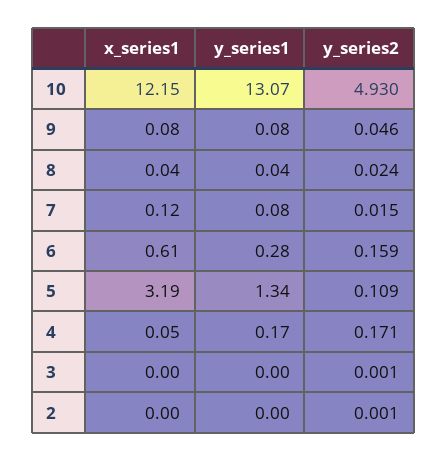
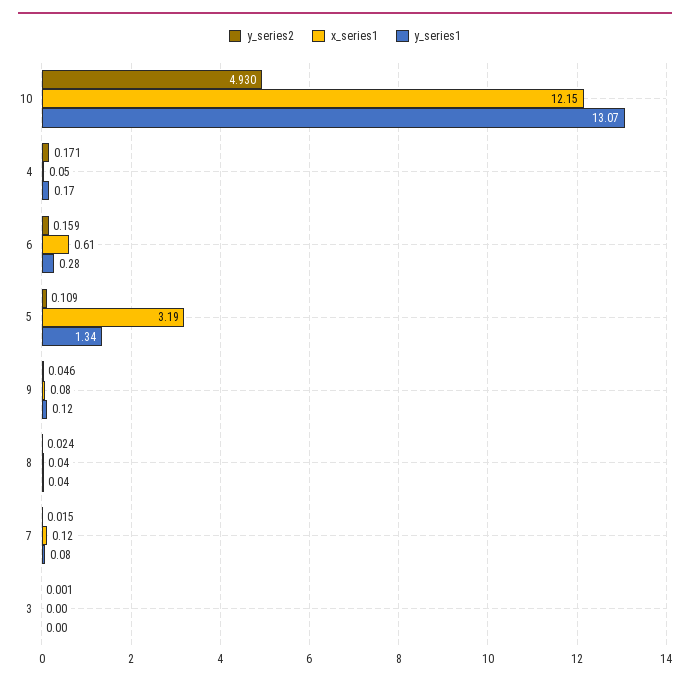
  {
    "x_series1": {
      "10": 12.15,
      "9": 0.08,
      "8": 0.04,
      "7": 0.12,
      "6": 0.61,
      "5": 3.19,
      "4": 0.05,
-     "3": 0,
+     "3": 0
-     "2": 0
    },
    "y_series1": {
      "10": 13.07,
-     "9": 0.08,
+     "9": 0.12,
      "8": 0.04,
      "7": 0.08,
      "6": 0.28,
      "5": 1.34,
      "4": 0.17,
-     "3": 0,
+     "3": 0
-     "2": 0
    },
    "y_series2": {
      "10": 4.93,
      "9": 0.046,
      "8": 0.024,
      "7": 0.015,
      "6": 0.159,
      "5": 0.109,
      "4": 0.171,
-     "3": 0.001,
+     "3": 0.001
-     "2": 0.001
    }
  }

